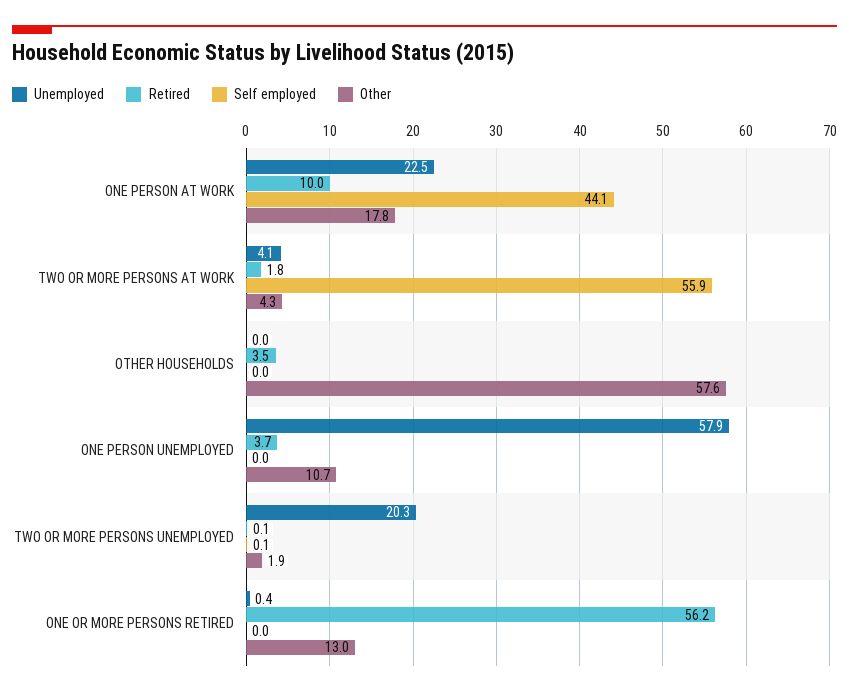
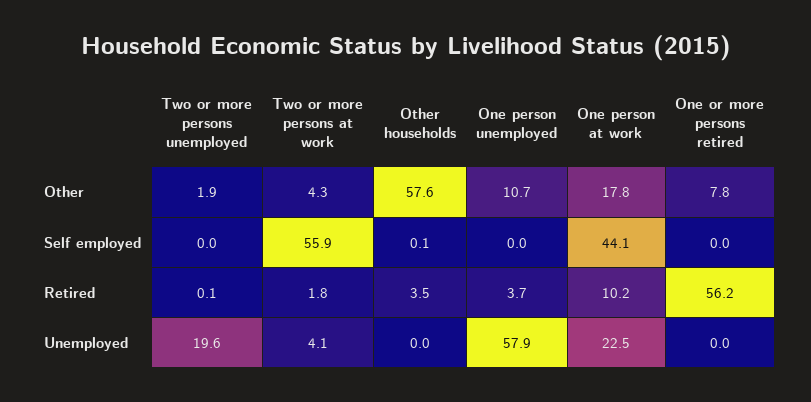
  {
    "Unemployed": {
      "ONE PERSON AT WORK": 22.5,
      "TWO OR MORE PERSONS AT WORK": 4.1,
      "OTHER HOUSEHOLDS": 0,
      "ONE PERSON UNEMPLOYED": 57.9,
-     "TWO OR MORE PERSONS UNEMPLOYED": 20.3,
+     "TWO OR MORE PERSONS UNEMPLOYED": 19.6,
-     "ONE OR MORE PERSONS RETIRED": 0.4
+     "ONE OR MORE PERSONS RETIRED": 0
    },
    "Retired": {
-     "ONE PERSON AT WORK": 10,
+     "ONE PERSON AT WORK": 10.2,
      "TWO OR MORE PERSONS AT WORK": 1.8,
      "OTHER HOUSEHOLDS": 3.5,
      "ONE PERSON UNEMPLOYED": 3.7,
      "TWO OR MORE PERSONS UNEMPLOYED": 0.1,
      "ONE OR MORE PERSONS RETIRED": 56.2
    },
    "Self employed": {
      "ONE PERSON AT WORK": 44.1,
      "TWO OR MORE PERSONS AT WORK": 55.9,
-     "OTHER HOUSEHOLDS": 0,
+     "OTHER HOUSEHOLDS": 0.1,
      "ONE PERSON UNEMPLOYED": 0,
-     "TWO OR MORE PERSONS UNEMPLOYED": 0.1,
+     "TWO OR MORE PERSONS UNEMPLOYED": 0,
      "ONE OR MORE PERSONS RETIRED": 0
    },
    "Other": {
      "ONE PERSON AT WORK": 17.8,
      "TWO OR MORE PERSONS AT WORK": 4.3,
      "OTHER HOUSEHOLDS": 57.6,
      "ONE PERSON UNEMPLOYED": 10.7,
      "TWO OR MORE PERSONS UNEMPLOYED": 1.9,
-     "ONE OR MORE PERSONS RETIRED": 13
+     "ONE OR MORE PERSONS RETIRED": 7.8
    }
  }

